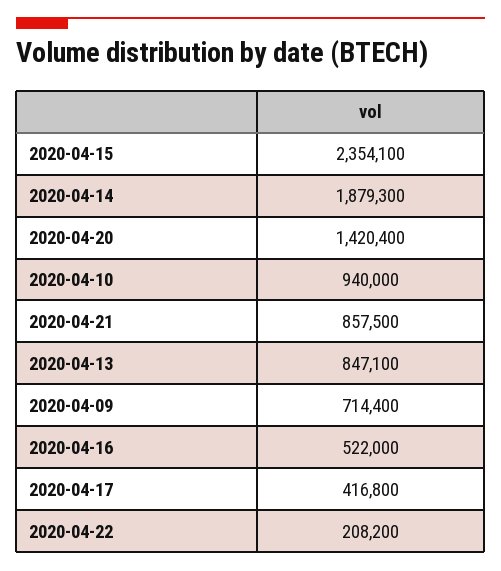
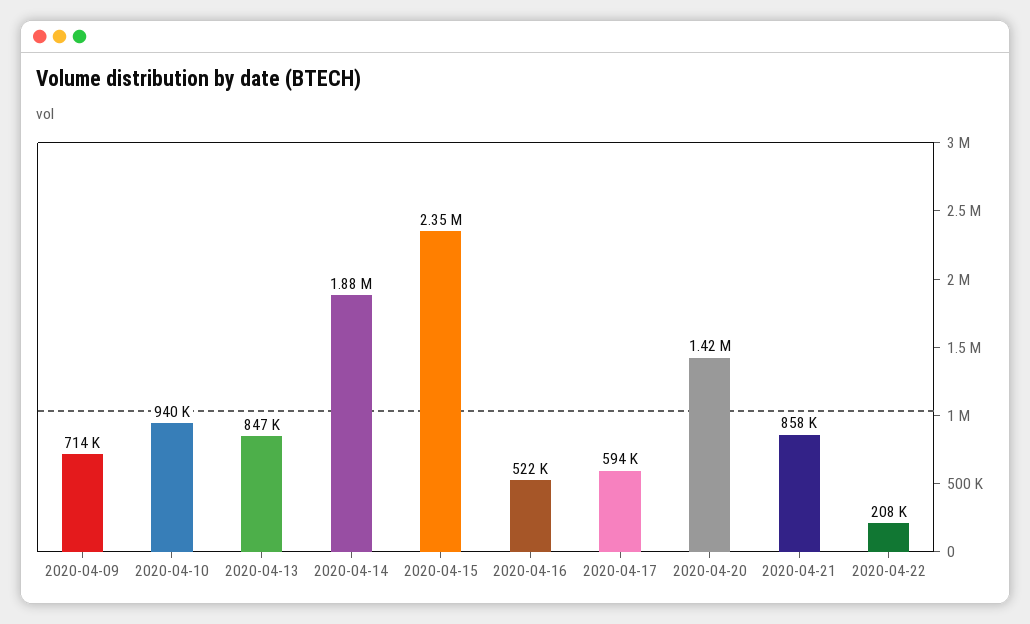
  {
    "2020-04-15": 2354100,
    "2020-04-14": 1879300,
    "2020-04-20": 1420400,
    "2020-04-10": 940000,
    "2020-04-21": 857500,
    "2020-04-13": 847100,
    "2020-04-09": 714400,
    "2020-04-16": 522000,
-   "2020-04-17": 416800,
+   "2020-04-17": 594000,
    "2020-04-22": 208200
  }

